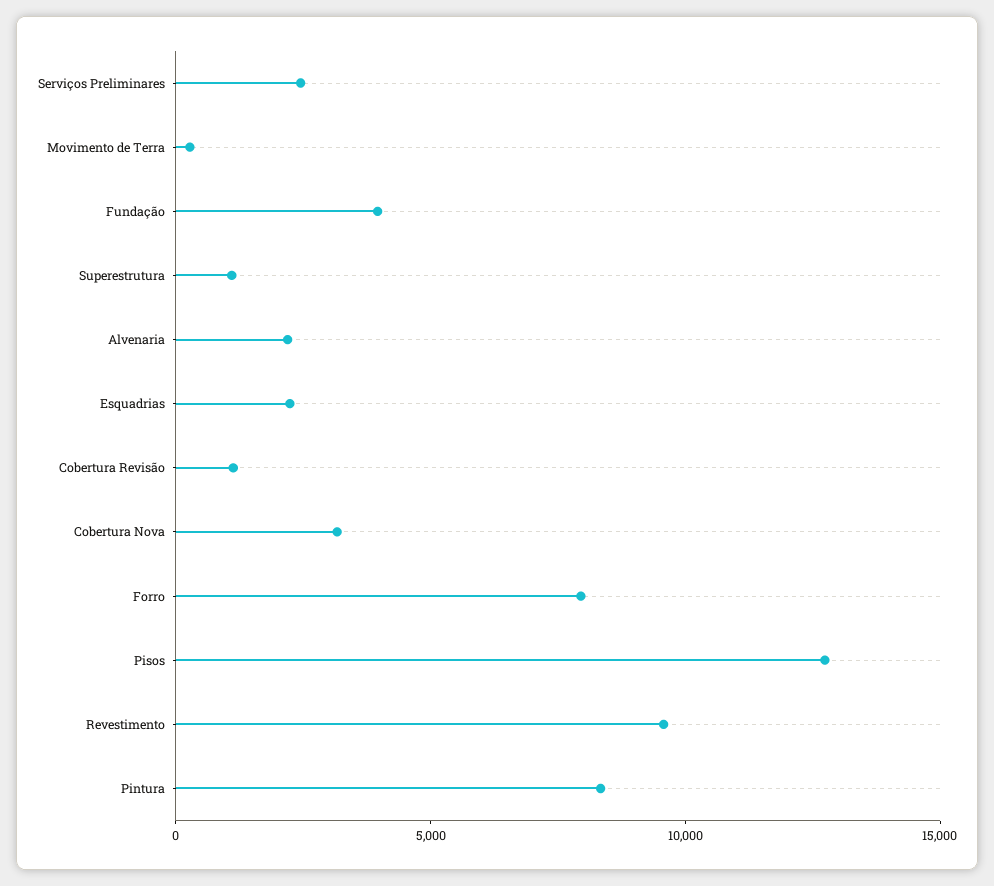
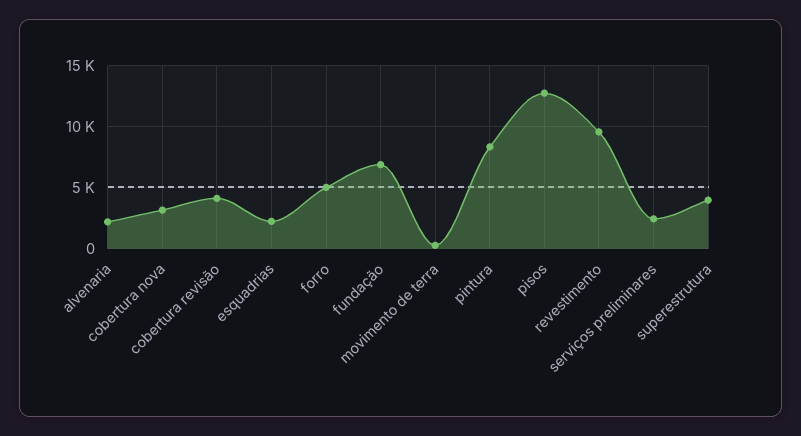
  {
    "Serviços Preliminares": 2500,
    "Movimento de Terra": 500,
-   "Fundação": 4000,
+   "Fundação": 7000,
-   "Superestrutura": 1000,
+   "Superestrutura": 4000,
    "Alvenaria": 2000,
    "Esquadrias": 2000,
-   "Cobertura Revisão": 1000,
+   "Cobertura Revisão": 4000,
    "Cobertura Nova": 3000,
-   "Forro": 8000,
+   "Forro": 5000,
    "Pisos": 12500,
    "Revestimento": 9500,
    "Pintura": 8500
  }

